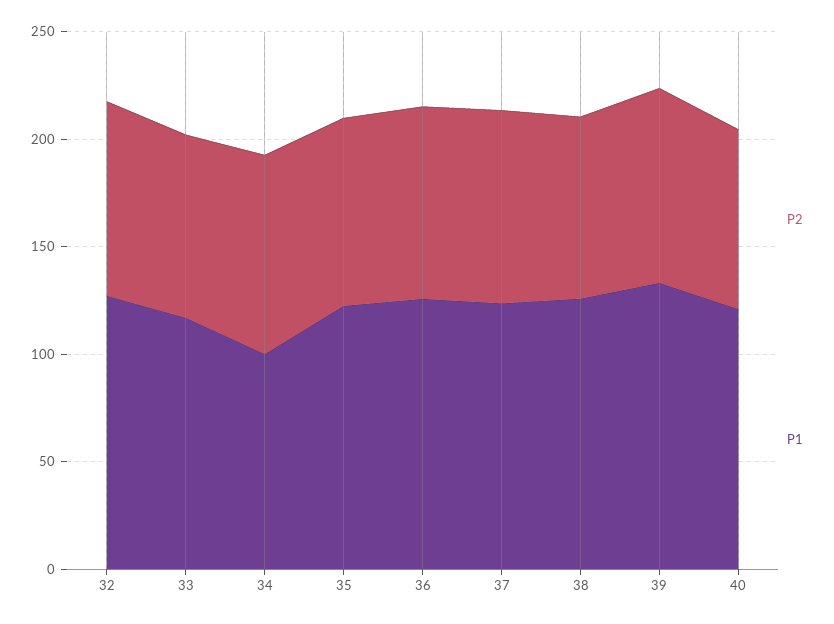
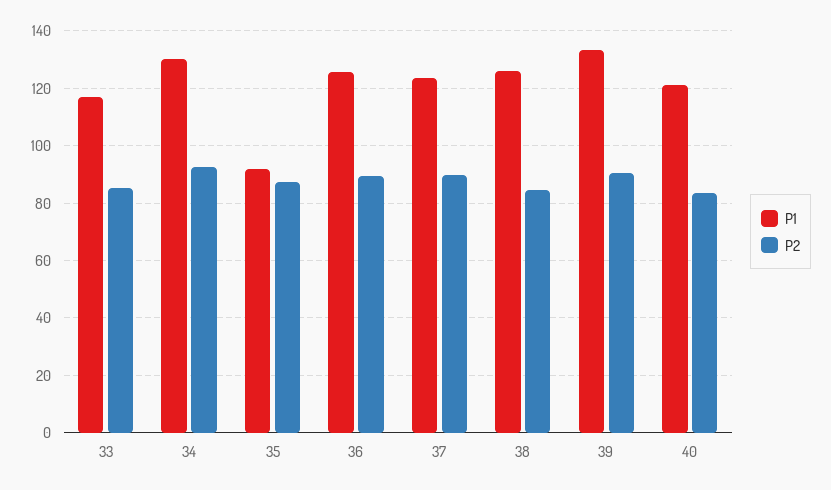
  {
    "P2": {
-     "32": 90,
      "33": 85,
      "34": 92.5,
      "35": 87.5,
      "36": 90,
      "37": 90,
      "38": 85,
      "39": 90,
      "40": 82.5
    },
    "P1": {
-     "32": 130,
      "33": 117.5,
-     "34": 100,
+     "34": 130,
-     "35": 120,
+     "35": 92.5,
      "36": 125,
      "37": 122.5,
      "38": 125,
      "39": 132.5,
      "40": 120
    }
  }

